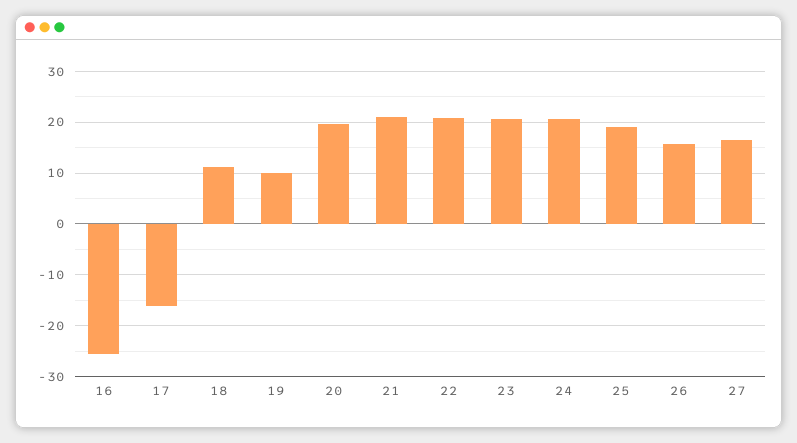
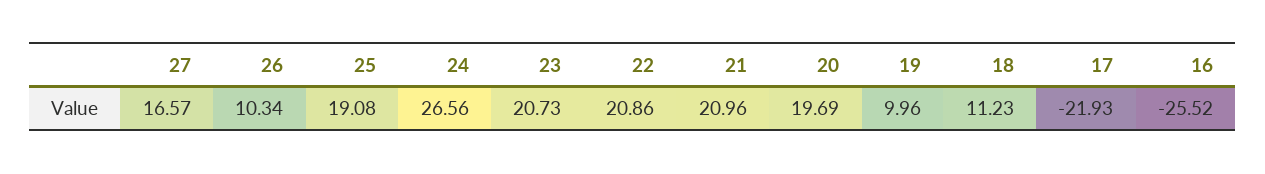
  {
    "16": -25.52,
-   "17": -16,
+   "17": -21.93,
    "18": 11.23,
    "19": 9.96,
    "20": 19.69,
    "21": 20.96,
    "22": 20.86,
    "23": 20.73,
-   "24": 20,
+   "24": 26.56,
    "25": 19.08,
-   "26": 16,
+   "26": 10.34,
    "27": 16.57
  }

